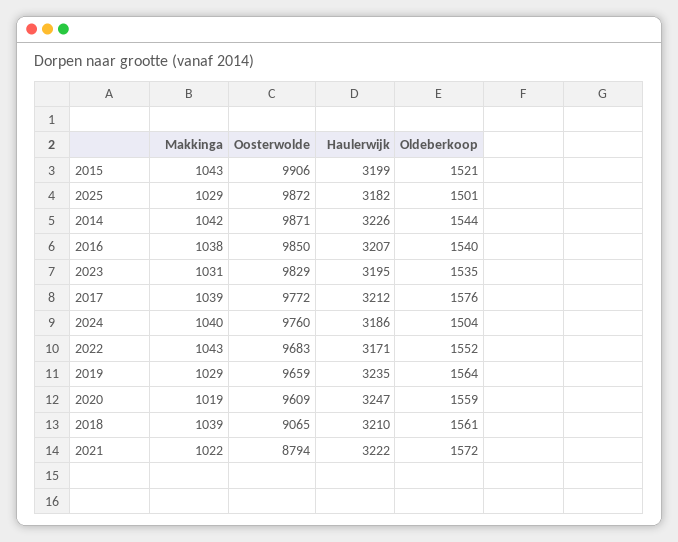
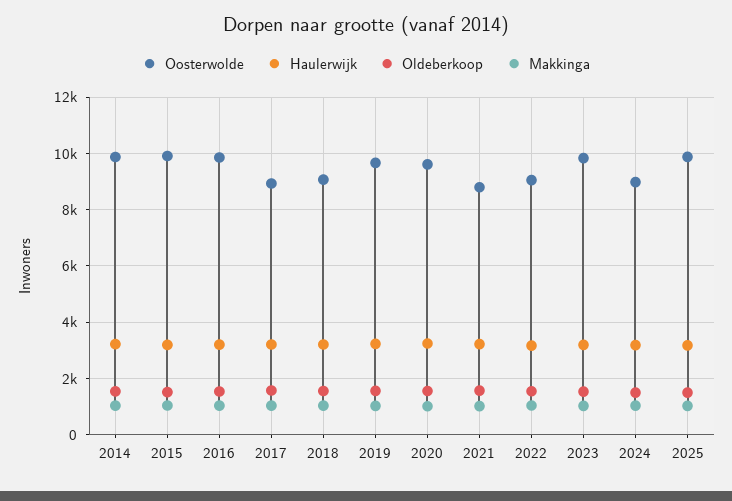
  {
    "Makkinga": {
      "2015": 1043,
      "2025": 1029,
      "2014": 1042,
      "2016": 1038,
      "2023": 1031,
      "2017": 1039,
      "2024": 1040,
      "2022": 1043,
      "2019": 1029,
      "2020": 1019,
      "2018": 1039,
      "2021": 1022
    },
    "Oosterwolde": {
      "2015": 9906,
      "2025": 9872,
      "2014": 9871,
      "2016": 9850,
      "2023": 9829,
-     "2017": 9772,
+     "2017": 9000,
-     "2024": 9760,
+     "2024": 9000,
-     "2022": 9683,
+     "2022": 9000,
      "2019": 9659,
      "2020": 9609,
      "2018": 9065,
      "2021": 8794
    },
    "Haulerwijk": {
      "2015": 3199,
      "2025": 3182,
      "2014": 3226,
      "2016": 3207,
      "2023": 3195,
      "2017": 3212,
      "2024": 3186,
      "2022": 3171,
      "2019": 3235,
      "2020": 3247,
      "2018": 3210,
      "2021": 3222
    },
    "Oldeberkoop": {
      "2015": 1521,
      "2025": 1501,
      "2014": 1544,
      "2016": 1540,
      "2023": 1535,
      "2017": 1576,
      "2024": 1504,
      "2022": 1552,
      "2019": 1564,
      "2020": 1559,
      "2018": 1561,
      "2021": 1572
    }
  }

